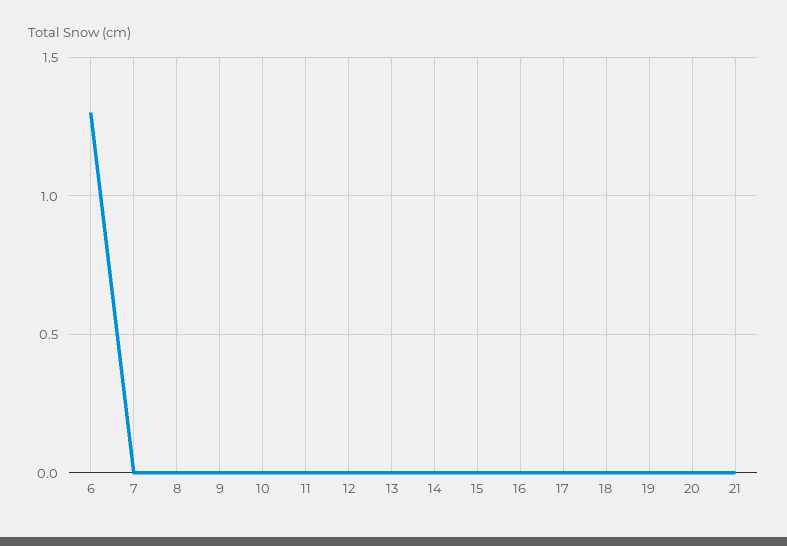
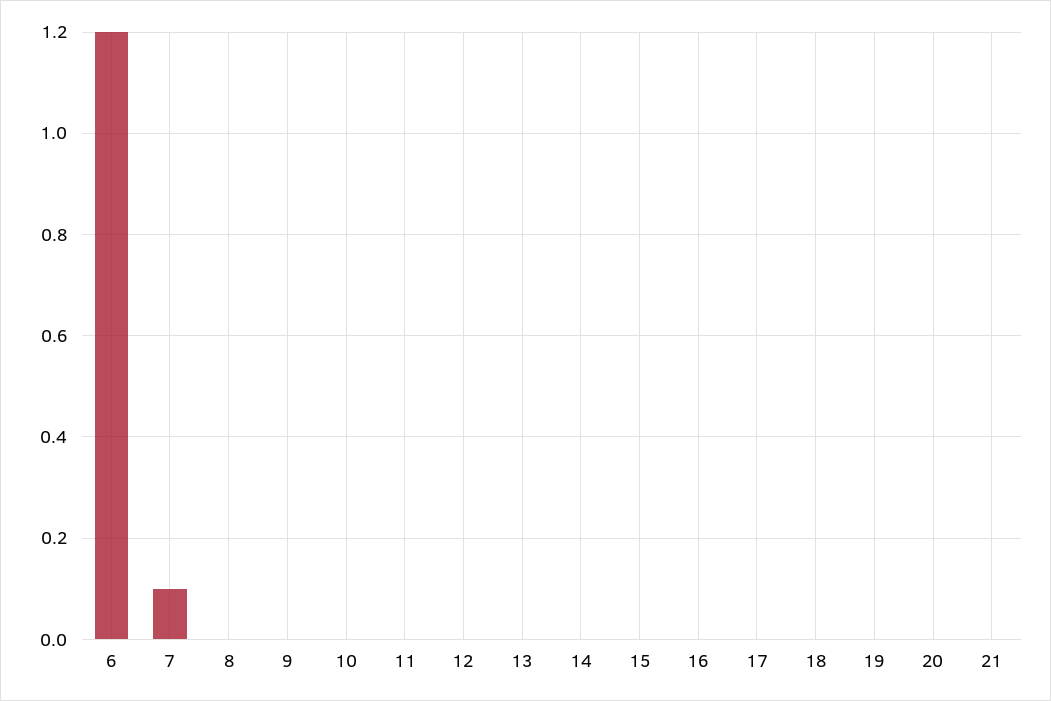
  {
-   "6": 1.3,
+   "6": 1.2,
-   "7": 0,
+   "7": 0.1,
    "8": 0,
    "9": 0,
    "10": 0,
    "11": 0,
    "12": 0,
    "13": 0,
    "14": 0,
    "15": 0,
    "16": 0,
    "17": 0,
    "18": 0,
    "19": 0,
    "20": 0,
    "21": 0
  }

